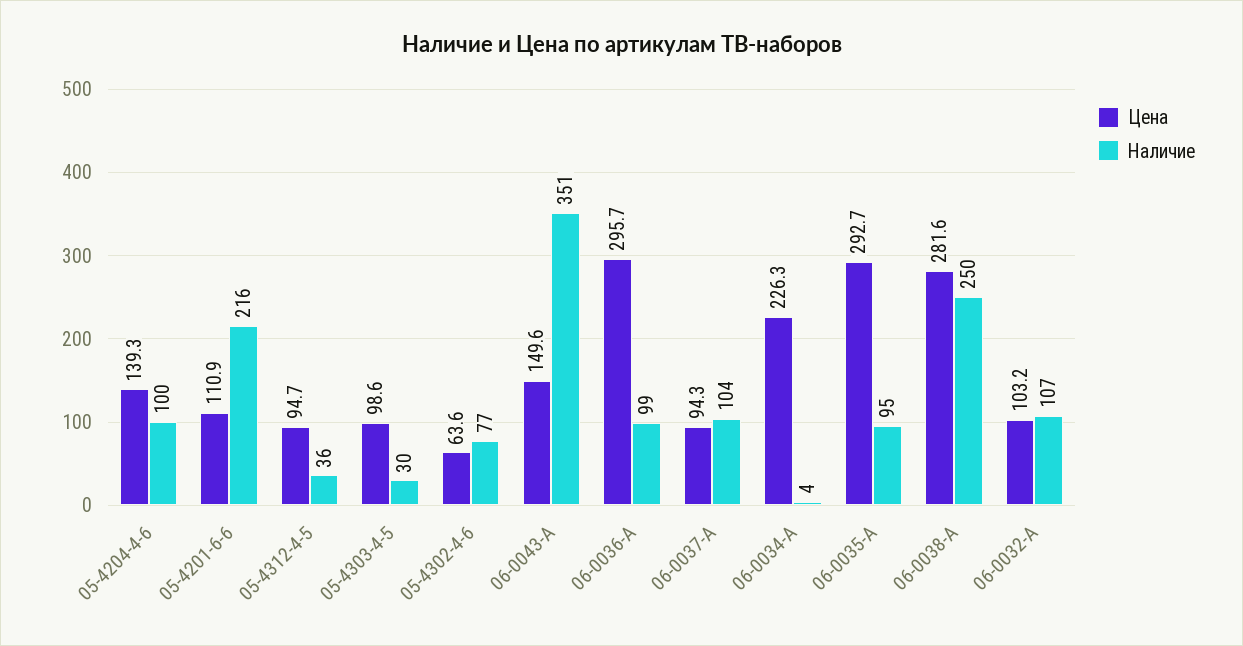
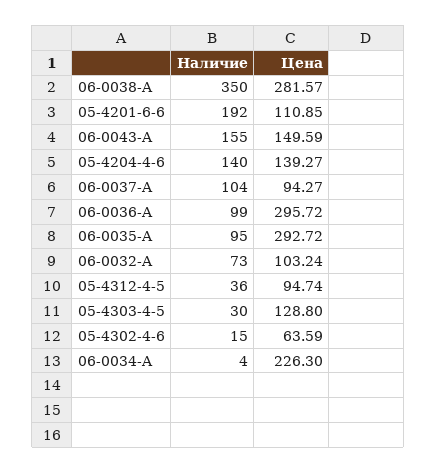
  {
    "Цена": {
      "05-4204-4-6": 139.27,
      "05-4201-6-6": 110.85,
      "05-4312-4-5": 94.74,
-     "05-4303-4-5": 98.6,
+     "05-4303-4-5": 128.8,
      "05-4302-4-6": 63.59,
      "06-0043-A": 149.59,
      "06-0036-A": 295.72,
      "06-0037-A": 94.27,
      "06-0034-A": 226.3,
      "06-0035-A": 292.72,
      "06-0038-A": 281.57,
      "06-0032-A": 103.24
    },
    "Наличие": {
-     "05-4204-4-6": 100,
+     "05-4204-4-6": 140,
-     "05-4201-6-6": 216,
+     "05-4201-6-6": 192,
      "05-4312-4-5": 36,
      "05-4303-4-5": 30,
-     "05-4302-4-6": 77,
+     "05-4302-4-6": 15,
-     "06-0043-A": 351,
+     "06-0043-A": 155,
      "06-0036-A": 99,
      "06-0037-A": 104,
      "06-0034-A": 4,
      "06-0035-A": 95,
-     "06-0038-A": 250,
+     "06-0038-A": 350,
-     "06-0032-A": 107
+     "06-0032-A": 73
    }
  }

